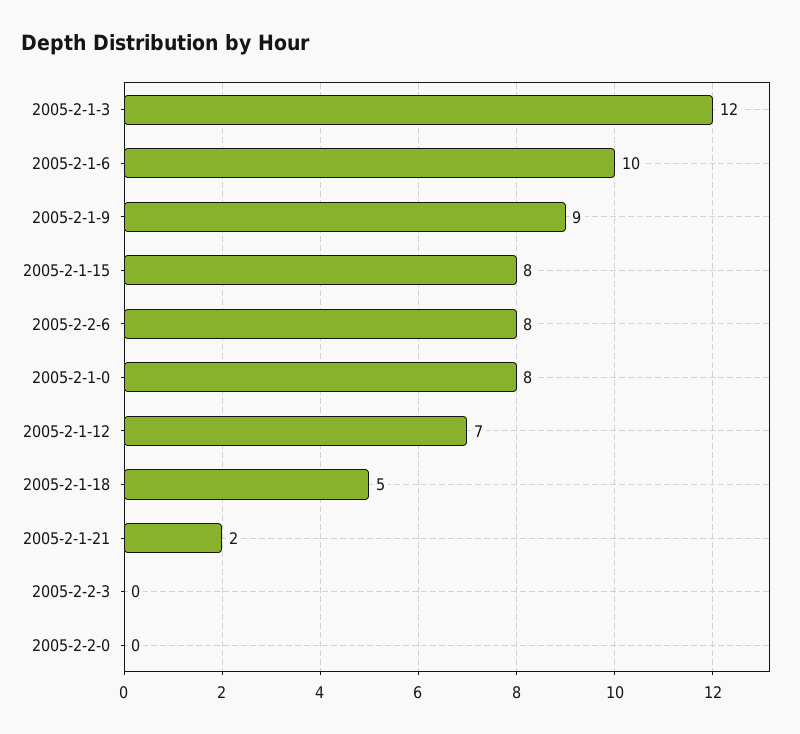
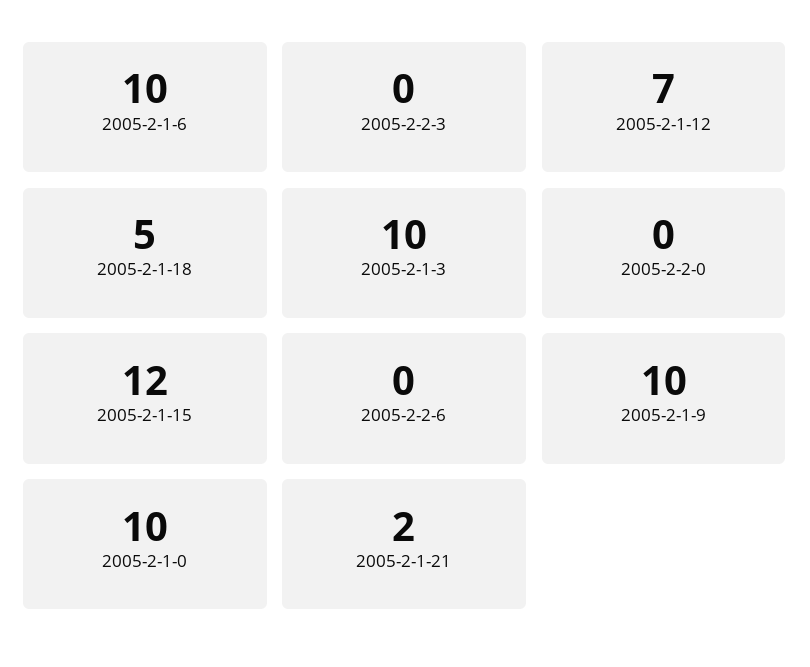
  {
-   "2005-2-1-3": 12,
+   "2005-2-1-3": 10,
    "2005-2-1-6": 10,
-   "2005-2-1-9": 9,
+   "2005-2-1-9": 10,
-   "2005-2-1-15": 8,
+   "2005-2-1-15": 12,
-   "2005-2-2-6": 8,
+   "2005-2-2-6": 0,
-   "2005-2-1-0": 8,
+   "2005-2-1-0": 10,
    "2005-2-1-12": 7,
    "2005-2-1-18": 5,
    "2005-2-1-21": 2,
    "2005-2-2-3": 0,
    "2005-2-2-0": 0
  }

